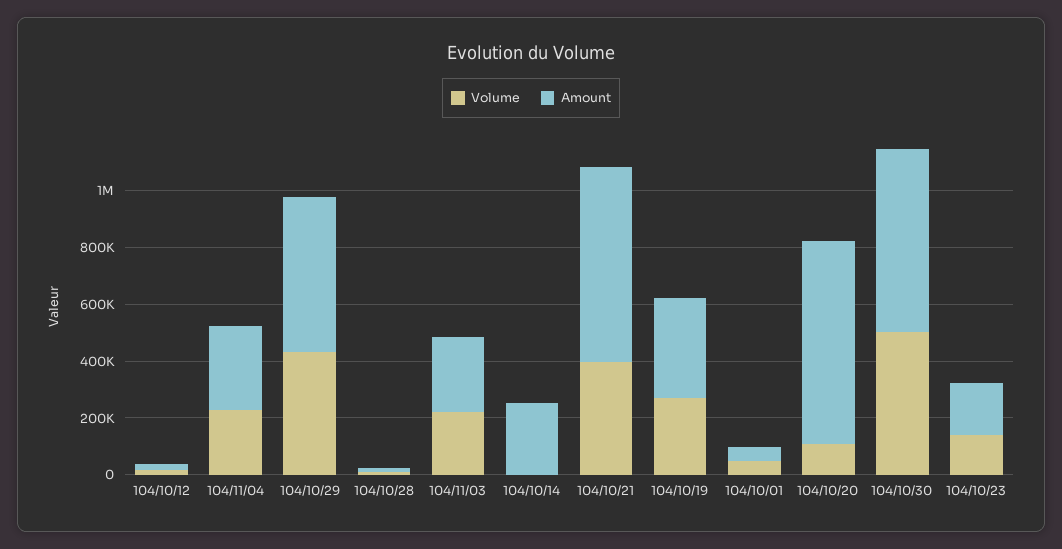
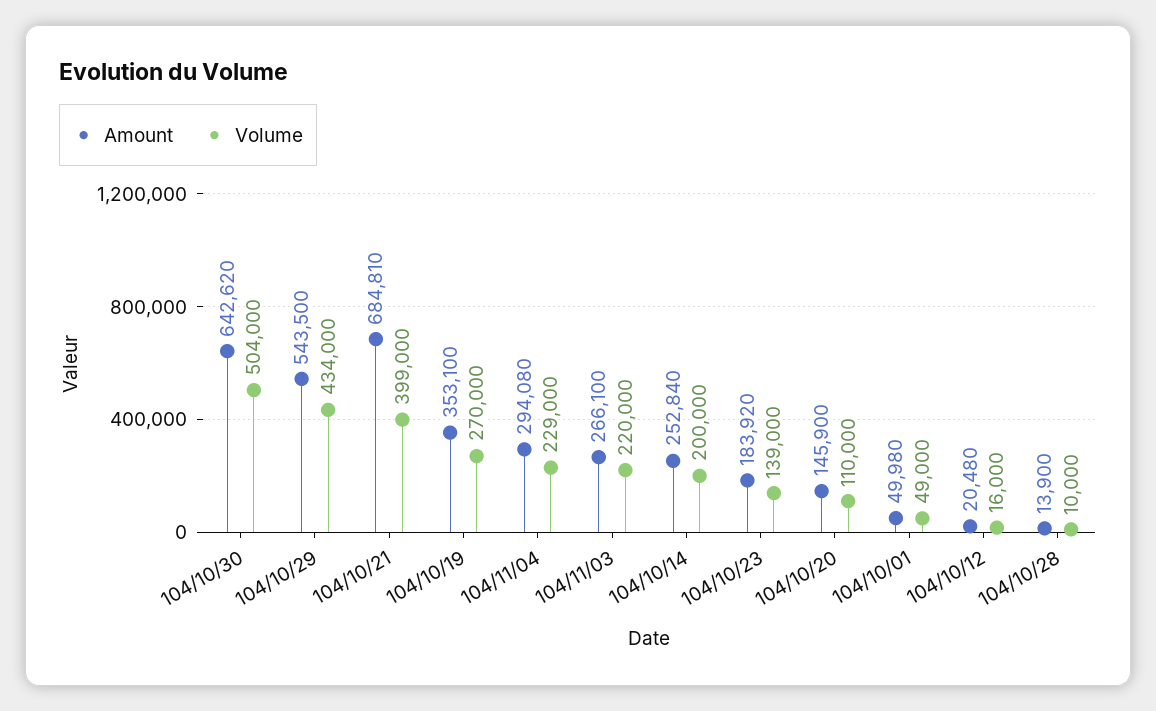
  {
    "Volume": {
      "104/10/12": 16000,
      "104/11/04": 229000,
      "104/10/29": 434000,
      "104/10/28": 10000,
      "104/11/03": 220000,
-     "104/10/14": 0,
+     "104/10/14": 200000,
      "104/10/21": 399000,
      "104/10/19": 270000,
      "104/10/01": 49000,
      "104/10/20": 110000,
      "104/10/30": 504000,
      "104/10/23": 139000
    },
    "Amount": {
      "104/10/12": 20480,
      "104/11/04": 294080,
      "104/10/29": 543500,
      "104/10/28": 13900,
      "104/11/03": 266100,
      "104/10/14": 252840,
      "104/10/21": 684810,
      "104/10/19": 353100,
      "104/10/01": 49980,
-     "104/10/20": 700000,
+     "104/10/20": 145900,
      "104/10/30": 642620,
      "104/10/23": 183920
    }
  }

